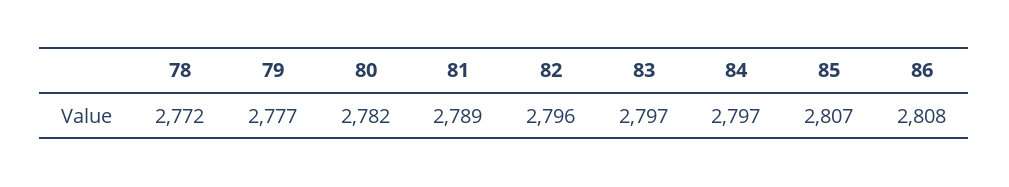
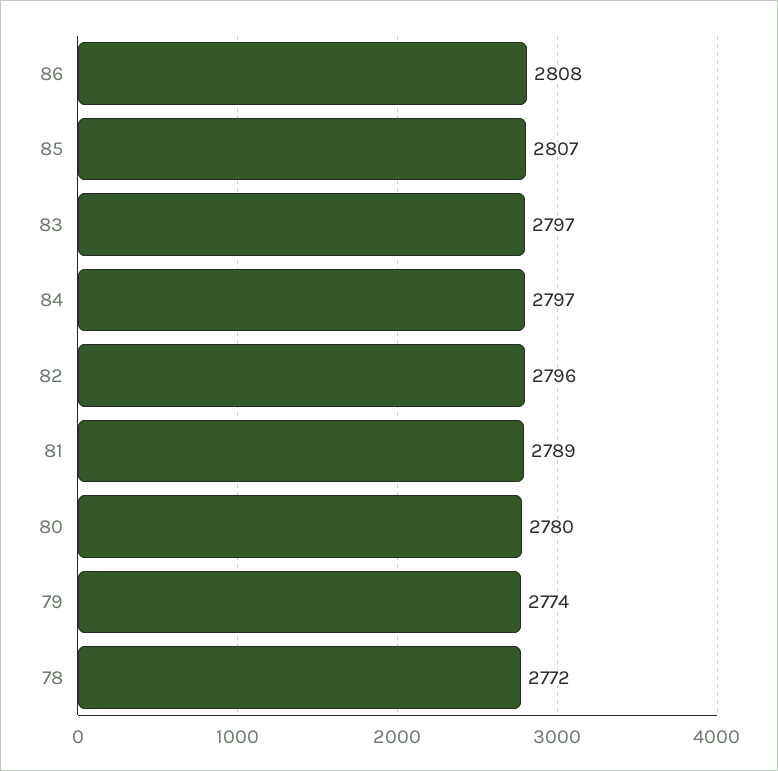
  {
    "78": 2772,
-   "79": 2777,
+   "79": 2774,
-   "80": 2782,
+   "80": 2780,
    "81": 2789,
    "82": 2796,
    "83": 2797,
    "84": 2797,
    "85": 2807,
    "86": 2808
  }

